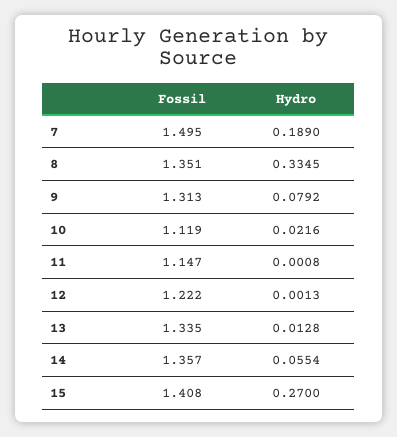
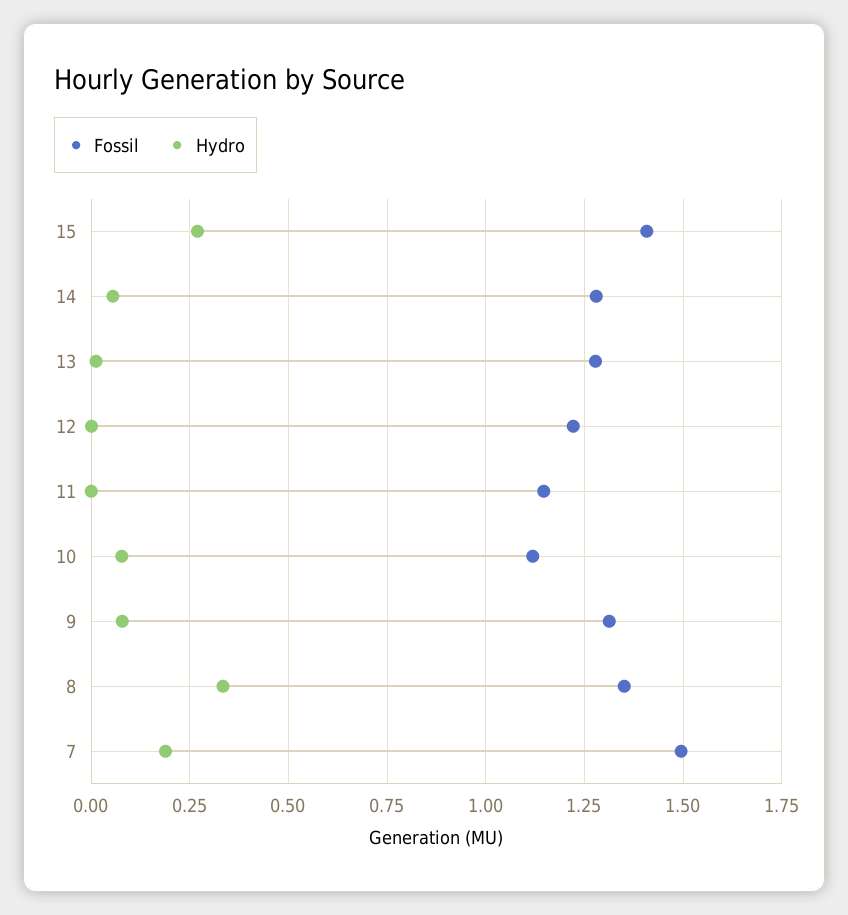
  {
    "Fossil": {
      "7": 1.495,
      "8": 1.351,
      "9": 1.313,
      "10": 1.119,
      "11": 1.147,
      "12": 1.222,
-     "13": 1.335,
+     "13": 1.275,
-     "14": 1.357,
+     "14": 1.275,
      "15": 1.408
    },
    "Hydro": {
      "7": 0.189,
      "8": 0.3345,
      "9": 0.0792,
-     "10": 0.0216,
+     "10": 0.075,
      "11": 0.0008,
      "12": 0.0013,
      "13": 0.0128,
      "14": 0.0554,
      "15": 0.27
    }
  }

